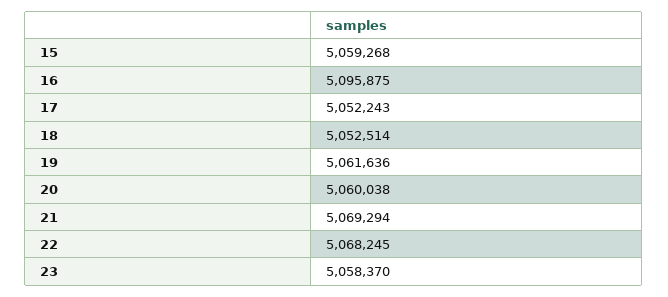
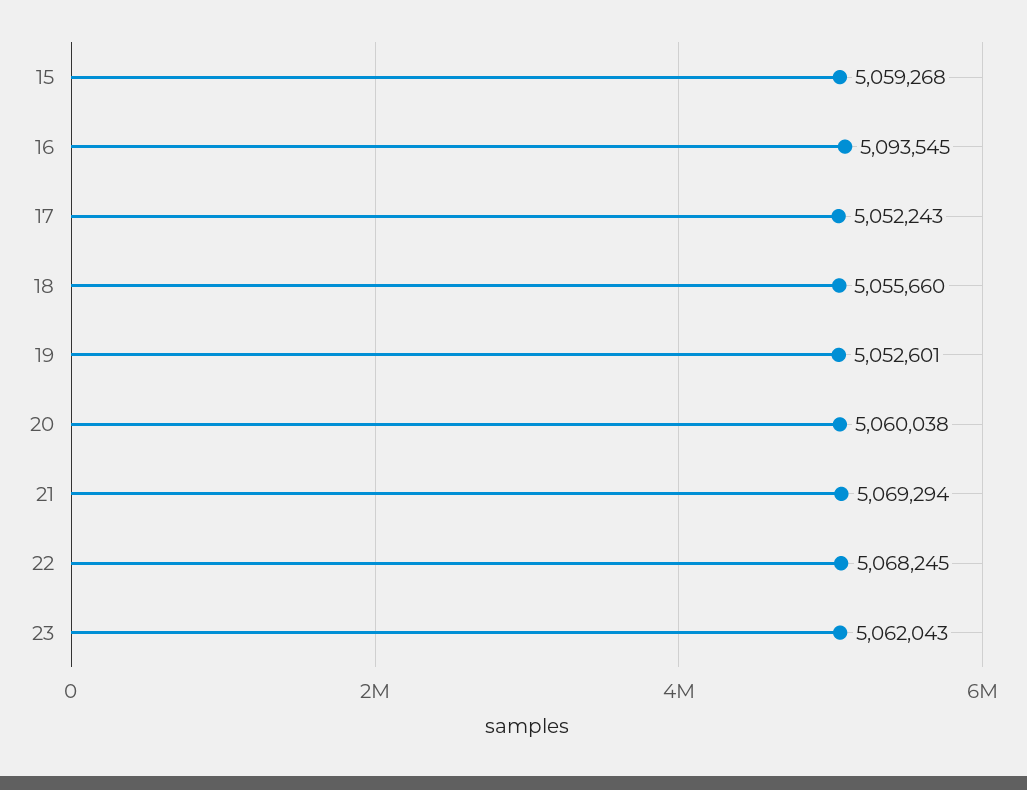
  {
    "15": 5059268,
-   "16": 5095875,
+   "16": 5093545,
    "17": 5052243,
-   "18": 5052514,
+   "18": 5055660,
-   "19": 5061636,
+   "19": 5052601,
    "20": 5060038,
    "21": 5069294,
    "22": 5068245,
-   "23": 5058370
+   "23": 5062043
  }

